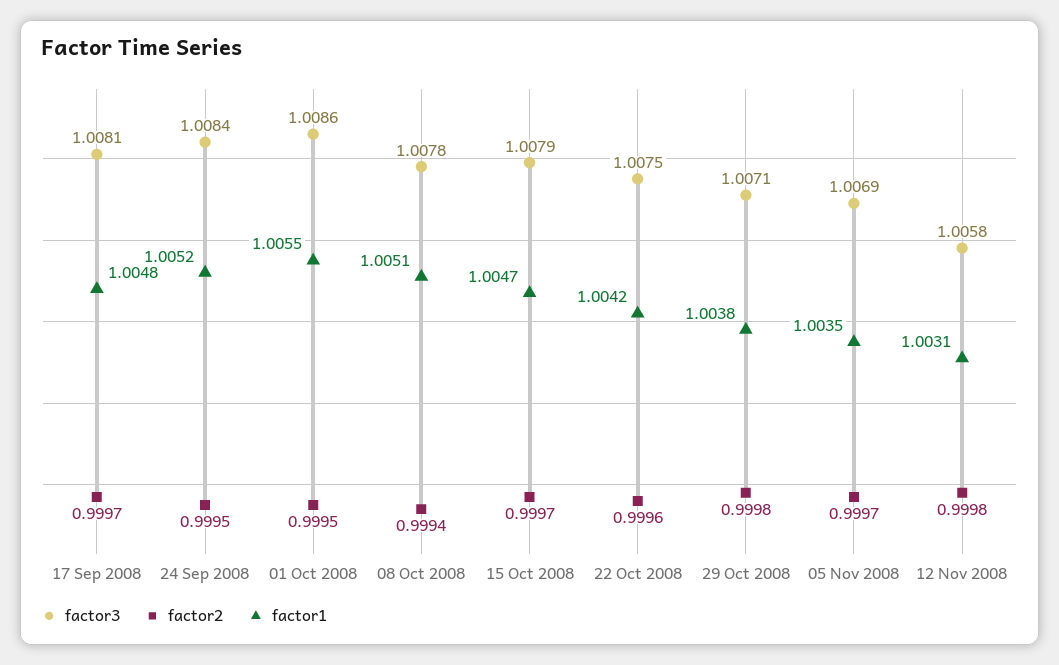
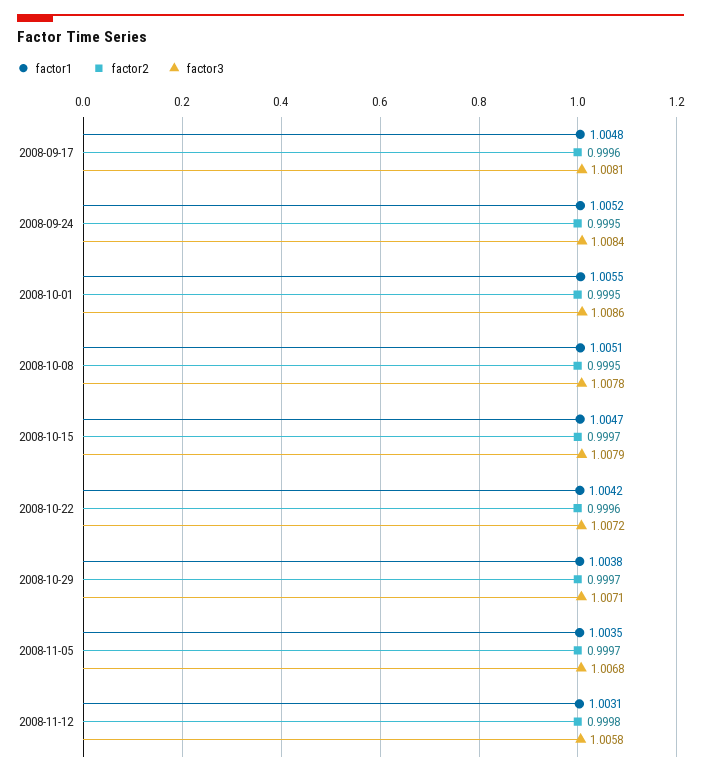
  {
    "factor3": {
      "17 Sep 2008": 1.0081,
      "24 Sep 2008": 1.0084,
      "01 Oct 2008": 1.0086,
      "08 Oct 2008": 1.0078,
      "15 Oct 2008": 1.0079,
-     "22 Oct 2008": 1.0075,
+     "22 Oct 2008": 1.0072,
      "29 Oct 2008": 1.0071,
-     "05 Nov 2008": 1.0069,
+     "05 Nov 2008": 1.0068,
      "12 Nov 2008": 1.0058
    },
    "factor2": {
-     "17 Sep 2008": 0.9997,
+     "17 Sep 2008": 0.9996,
      "24 Sep 2008": 0.9995,
      "01 Oct 2008": 0.9995,
-     "08 Oct 2008": 0.9994,
+     "08 Oct 2008": 0.9995,
      "15 Oct 2008": 0.9997,
      "22 Oct 2008": 0.9996,
-     "29 Oct 2008": 0.9998,
+     "29 Oct 2008": 0.9997,
      "05 Nov 2008": 0.9997,
      "12 Nov 2008": 0.9998
    },
    "factor1": {
      "17 Sep 2008": 1.0048,
      "24 Sep 2008": 1.0052,
      "01 Oct 2008": 1.0055,
      "08 Oct 2008": 1.0051,
      "15 Oct 2008": 1.0047,
      "22 Oct 2008": 1.0042,
      "29 Oct 2008": 1.0038,
      "05 Nov 2008": 1.0035,
      "12 Nov 2008": 1.0031
    }
  }

